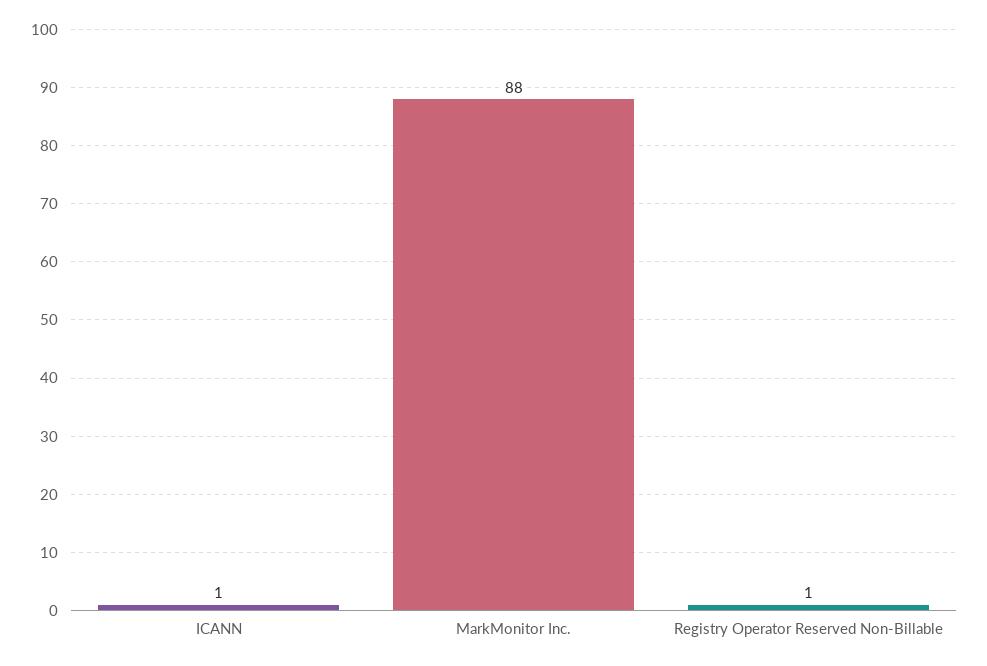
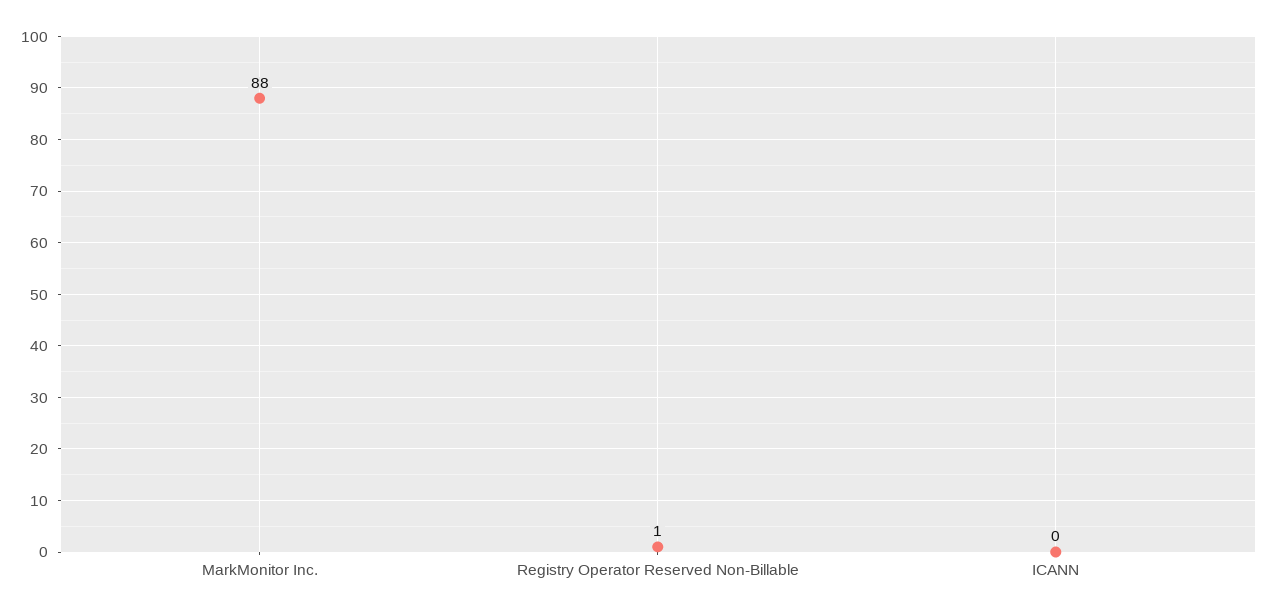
  {
-   "ICANN": 1,
+   "ICANN": 0,
    "MarkMonitor Inc.": 88,
    "Registry Operator Reserved Non-Billable": 1
  }

